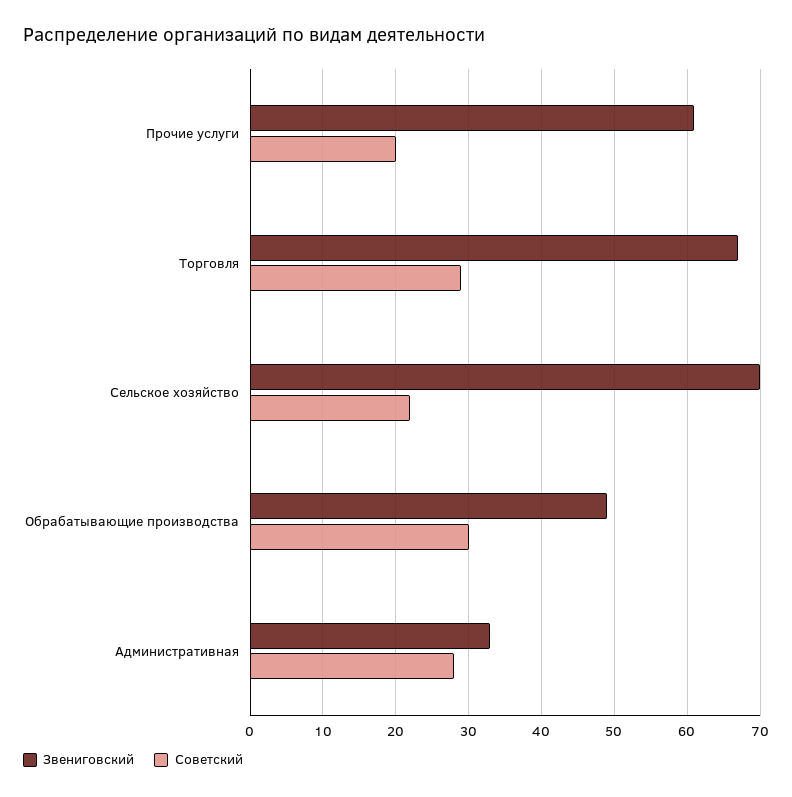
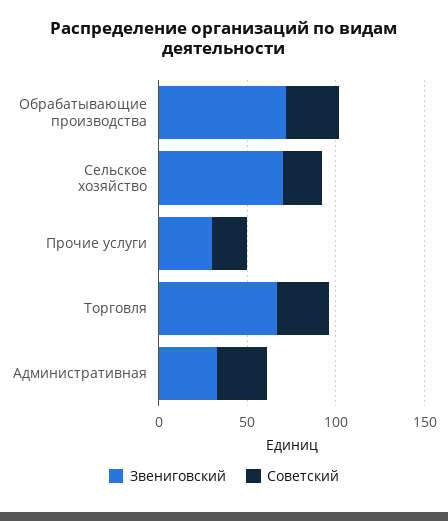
  {
    "Звениговский": {
-     "Прочие услуги": 61,
+     "Прочие услуги": 30,
      "Торговля": 67,
      "Сельское хозяйство": 70,
-     "Обрабатывающие производства": 49,
+     "Обрабатывающие производства": 70,
      "Административная": 33
    },
    "Советский": {
      "Прочие услуги": 20,
      "Торговля": 29,
      "Сельское хозяйство": 22,
      "Обрабатывающие производства": 30,
      "Административная": 28
    }
  }

